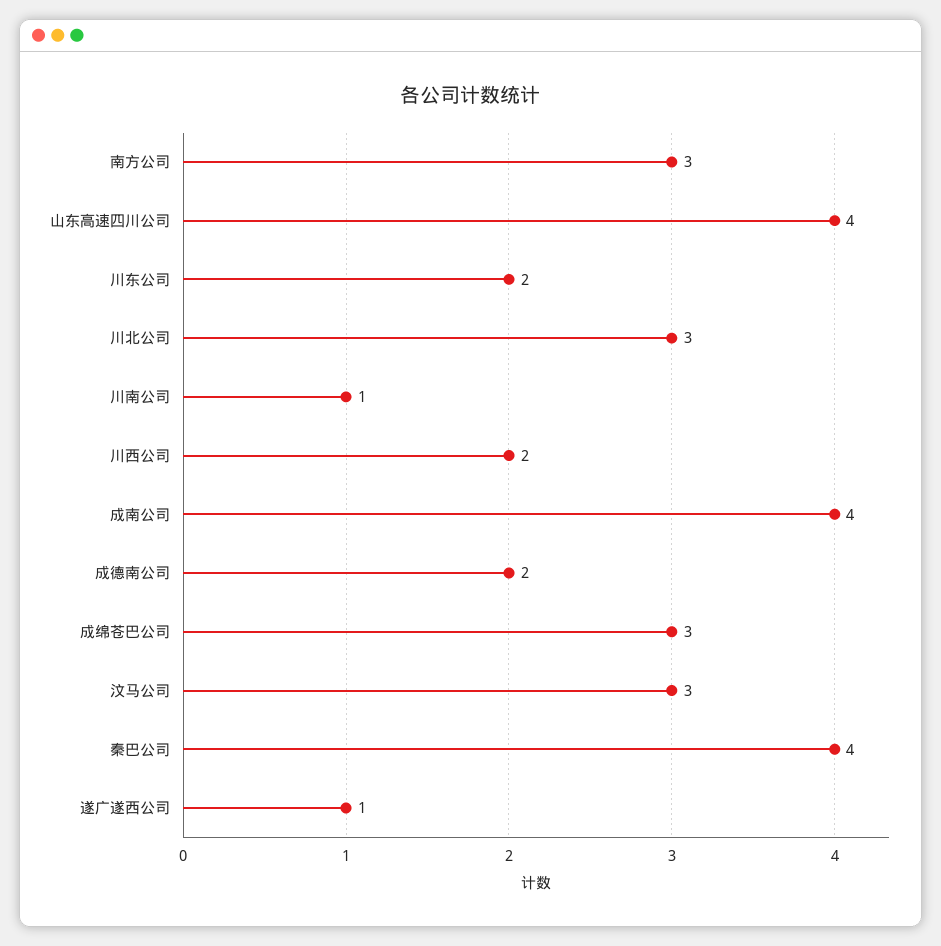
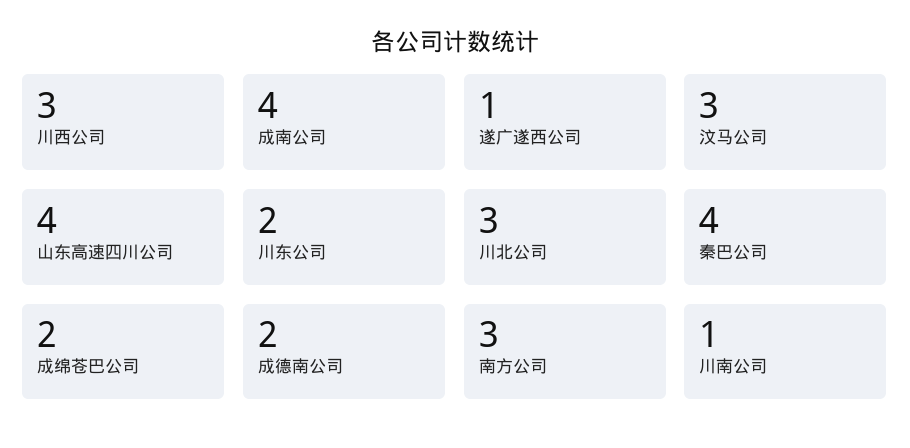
  {
    "南方公司": 3,
    "山东高速四川公司": 4,
    "川东公司": 2,
    "川北公司": 3,
    "川南公司": 1,
-   "川西公司": 2,
+   "川西公司": 3,
    "成南公司": 4,
    "成德南公司": 2,
-   "成绵苍巴公司": 3,
+   "成绵苍巴公司": 2,
    "汶马公司": 3,
    "秦巴公司": 4,
    "遂广遂西公司": 1
  }

